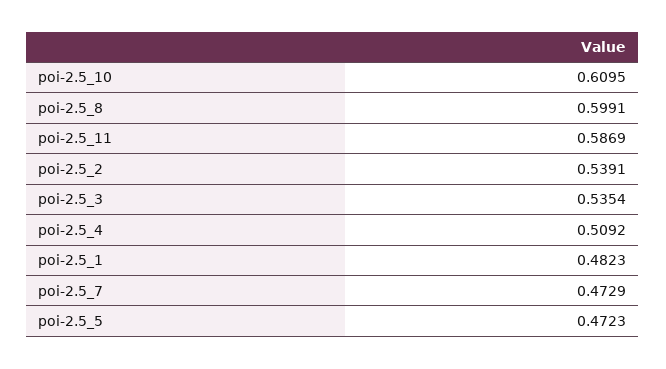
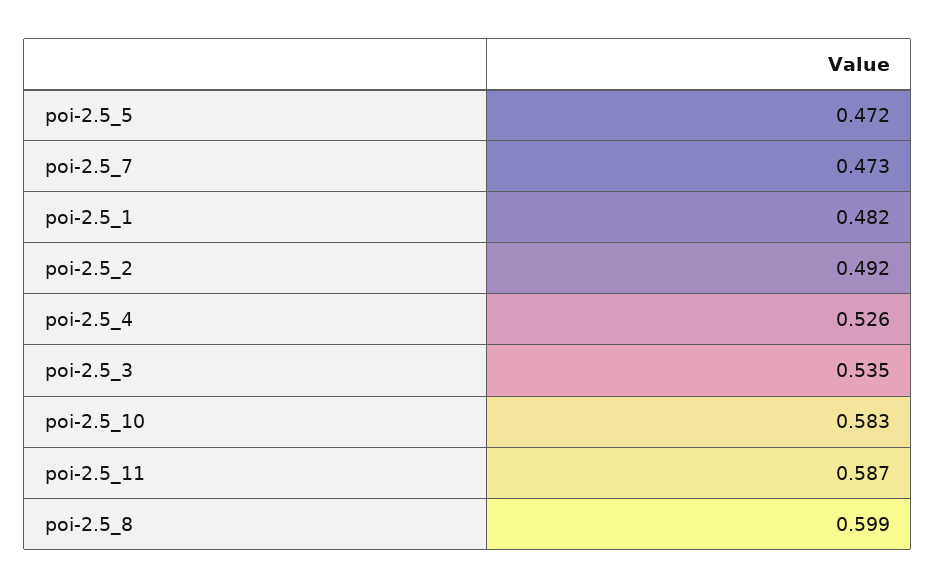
  {
-   "poi-2.5_10": 0.6095,
+   "poi-2.5_10": 0.583,
    "poi-2.5_8": 0.5991,
    "poi-2.5_11": 0.5869,
-   "poi-2.5_2": 0.5391,
+   "poi-2.5_2": 0.492,
    "poi-2.5_3": 0.5354,
-   "poi-2.5_4": 0.5092,
+   "poi-2.5_4": 0.526,
    "poi-2.5_1": 0.4823,
    "poi-2.5_7": 0.4729,
    "poi-2.5_5": 0.4723
  }

